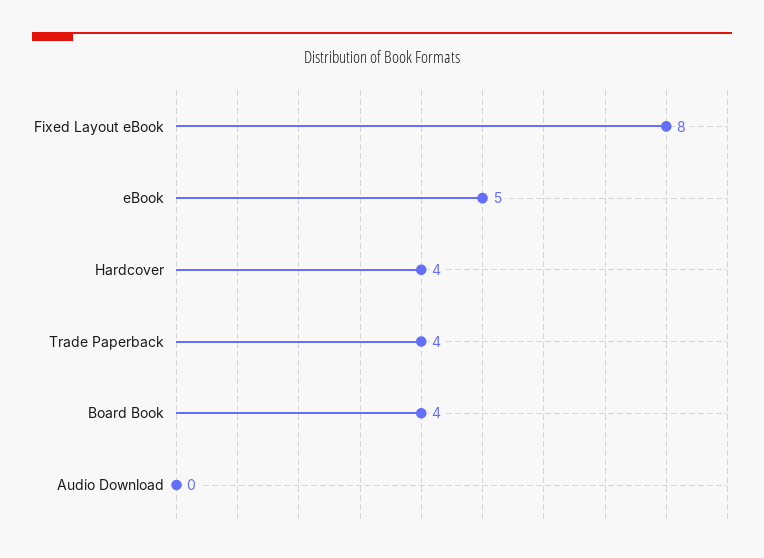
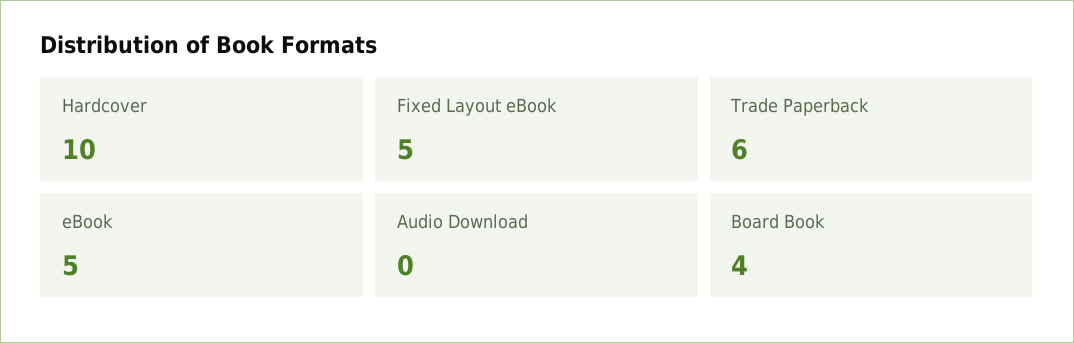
  {
-   "Fixed Layout eBook": 8,
+   "Fixed Layout eBook": 5,
    "eBook": 5,
-   "Hardcover": 4,
+   "Hardcover": 10,
-   "Trade Paperback": 4,
+   "Trade Paperback": 6,
    "Board Book": 4,
    "Audio Download": 0
  }

